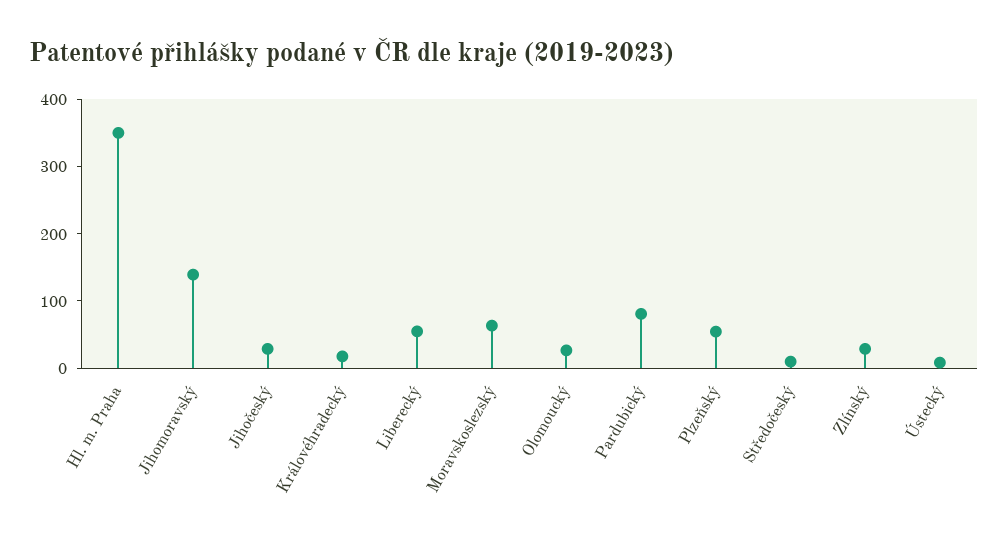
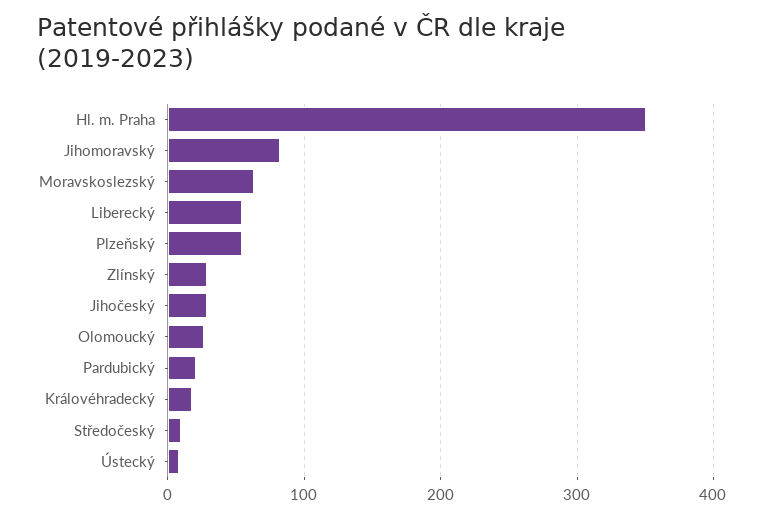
  {
    "Hl. m. Praha": 350,
-   "Jihomoravský": 140,
+   "Jihomoravský": 80,
    "Jihočeský": 30,
    "Královéhradecký": 20,
    "Liberecký": 50,
    "Moravskoslezský": 60,
    "Olomoucký": 30,
-   "Pardubický": 80,
+   "Pardubický": 20,
    "Plzeňský": 50,
    "Středočeský": 10,
    "Zlínský": 30,
    "Ústecký": 10
  }

